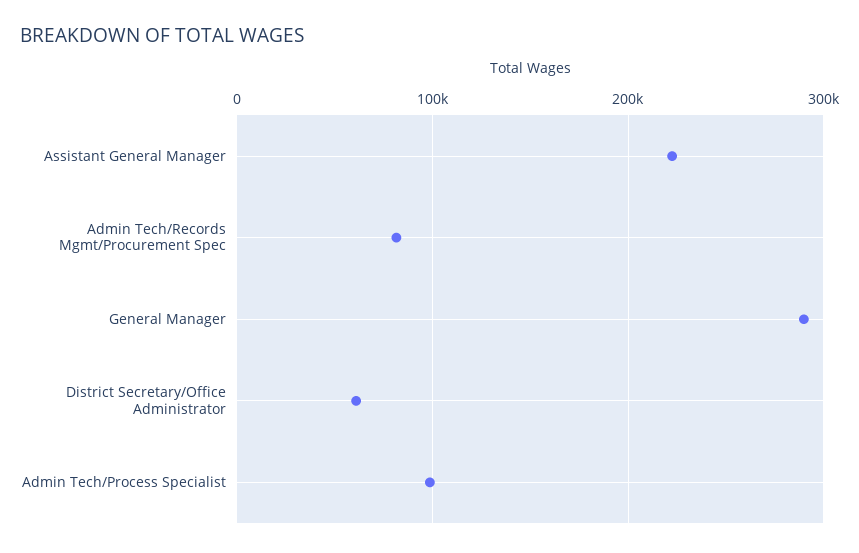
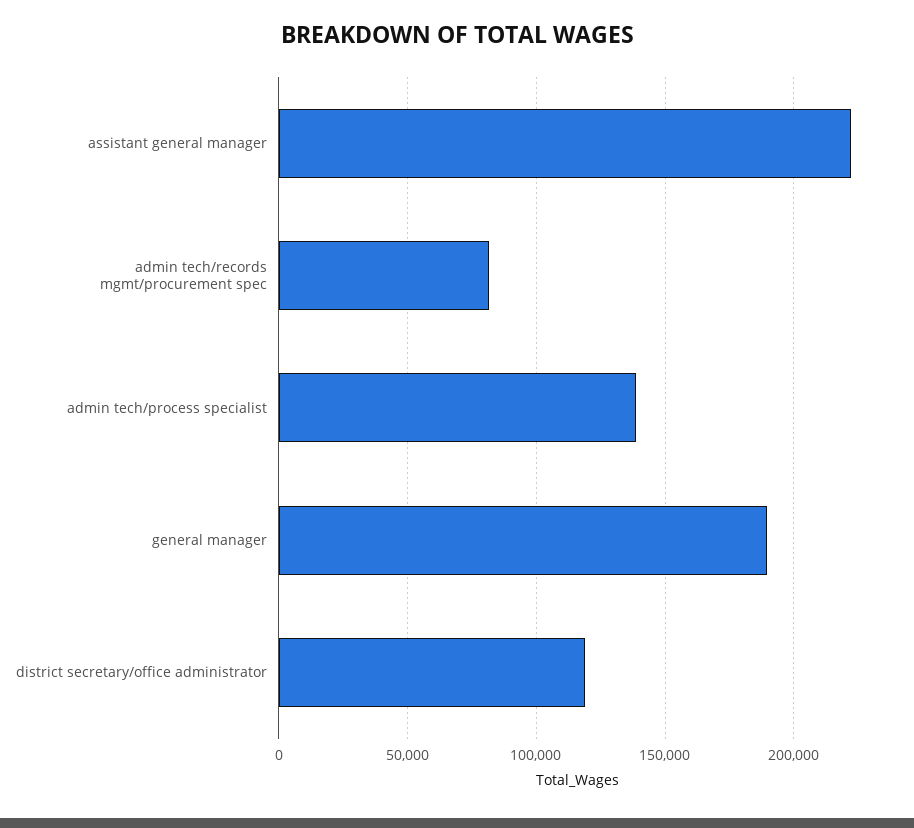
  {
    "Assistant General Manager": 220000,
    "Admin Tech/Records Mgmt/Procurement Spec": 80000,
-   "General Manager": 290000,
+   "General Manager": 190000,
-   "District Secretary/Office Administrator": 60000,
+   "District Secretary/Office Administrator": 120000,
-   "Admin Tech/Process Specialist": 100000
+   "Admin Tech/Process Specialist": 140000
  }

